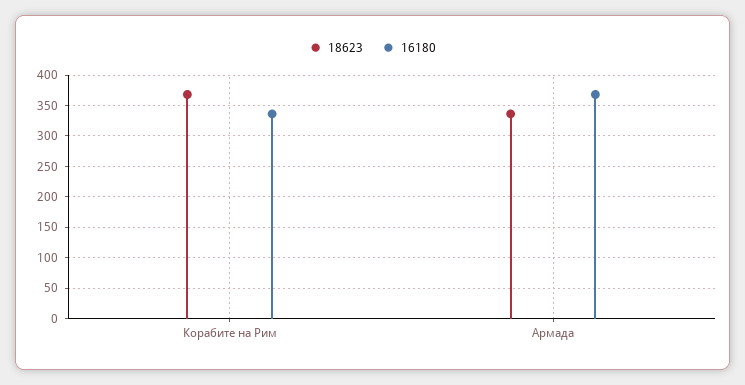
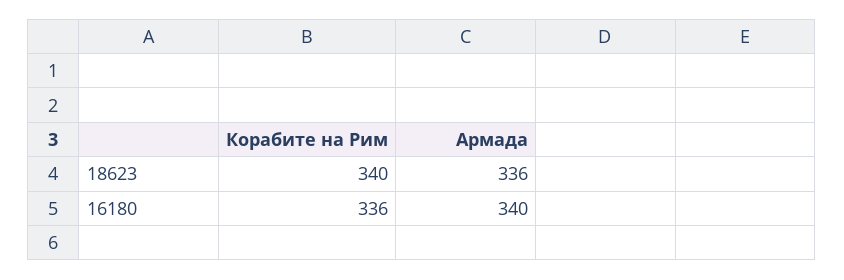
  {
    "18623": {
-     "Корабите на Рим": 370,
+     "Корабите на Рим": 340,
      "Армада": 336
    },
    "16180": {
      "Корабите на Рим": 336,
-     "Армада": 370
+     "Армада": 340
    }
  }

